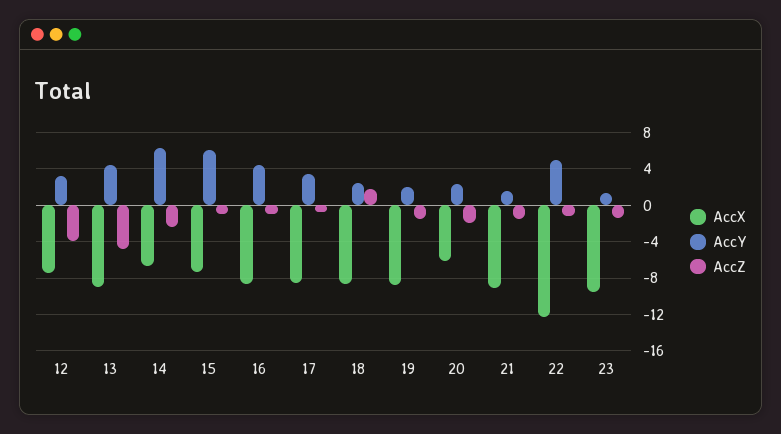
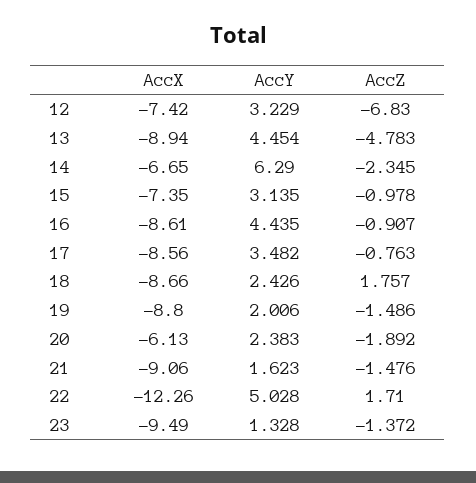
  {
    "AccX": {
      "12": -7.42,
      "13": -8.94,
      "14": -6.65,
      "15": -7.35,
      "16": -8.61,
      "17": -8.56,
      "18": -8.66,
      "19": -8.8,
      "20": -6.13,
      "21": -9.06,
      "22": -12.26,
      "23": -9.49
    },
    "AccY": {
      "12": 3.229,
      "13": 4.454,
      "14": 6.29,
-     "15": 6,
+     "15": 3.135,
      "16": 4.435,
      "17": 3.482,
      "18": 2.426,
      "19": 2.006,
      "20": 2.383,
      "21": 1.623,
      "22": 5.028,
      "23": 1.328
    },
    "AccZ": {
-     "12": -4,
+     "12": -6.83,
      "13": -4.783,
      "14": -2.345,
      "15": -0.978,
      "16": -0.907,
      "17": -0.763,
      "18": 1.757,
      "19": -1.486,
      "20": -1.892,
      "21": -1.476,
-     "22": -1,
+     "22": 1.71,
      "23": -1.372
    }
  }

